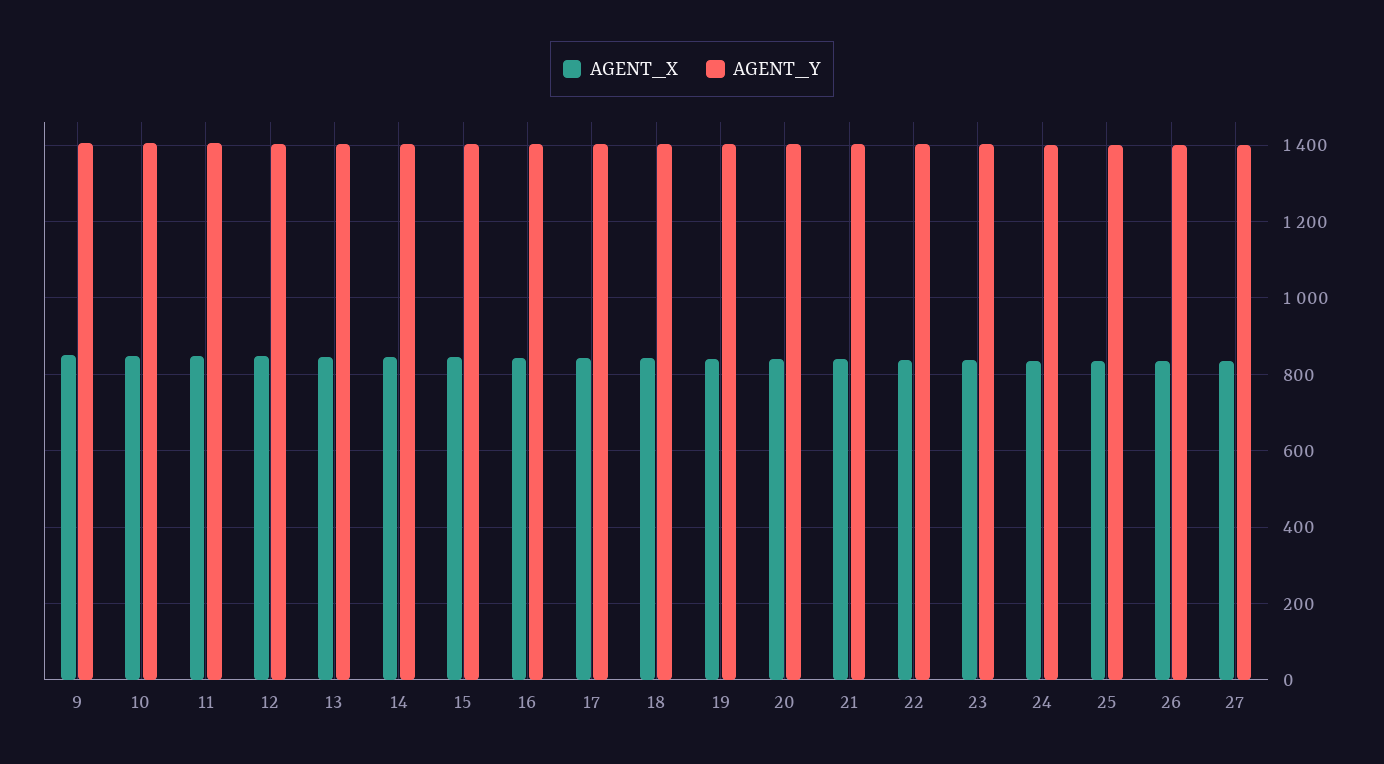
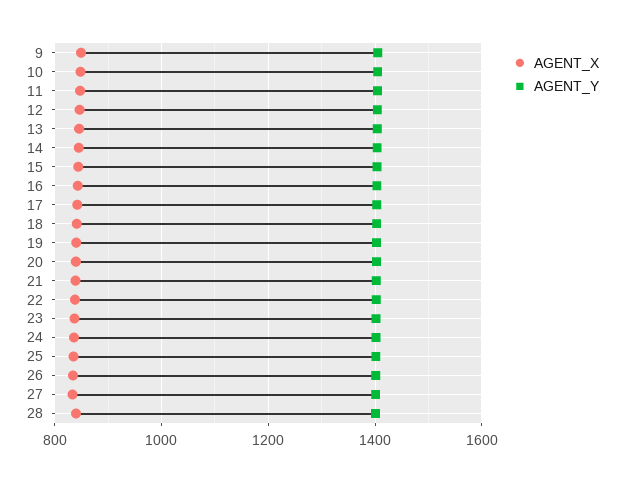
  {
    "AGENT_X": {
      "9": 840,
      "10": 840,
      "11": 840,
      "12": 840,
      "13": 840,
      "14": 840,
      "15": 840,
      "16": 840,
      "17": 840,
      "18": 840,
      "19": 840,
      "20": 840,
      "21": 840,
      "22": 840,
      "23": 840,
      "24": 840,
      "25": 840,
      "26": 840,
-     "27": 840
+     "27": 840,
+     "28": 840
    },
    "AGENT_Y": {
      "9": 1400,
      "10": 1400,
      "11": 1400,
      "12": 1400,
      "13": 1400,
      "14": 1400,
      "15": 1400,
      "16": 1400,
      "17": 1400,
      "18": 1400,
      "19": 1400,
      "20": 1400,
      "21": 1400,
      "22": 1400,
      "23": 1400,
      "24": 1400,
      "25": 1400,
      "26": 1400,
-     "27": 1400
+     "27": 1400,
+     "28": 1400
    }
  }

